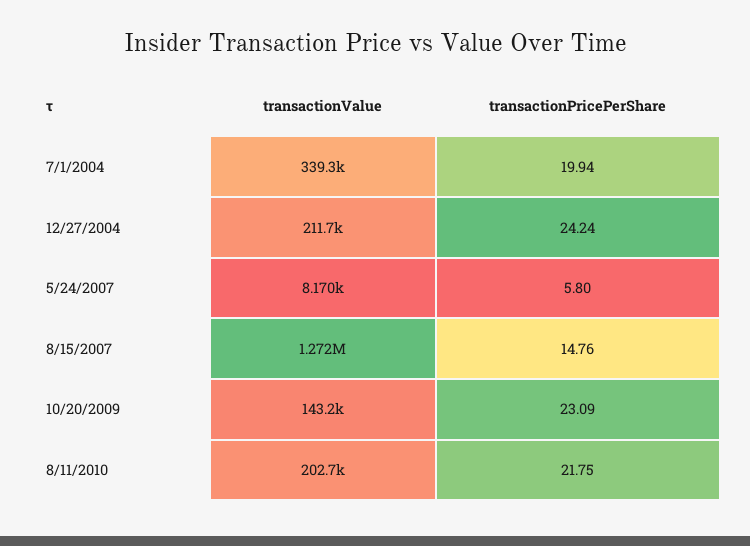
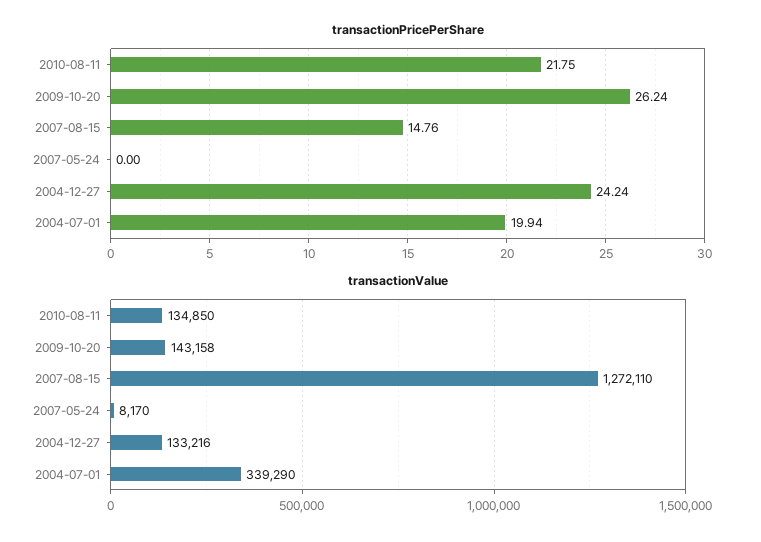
  {
    "transactionValue": {
      "7/1/2004": 339290,
-     "12/27/2004": 211700,
+     "12/27/2004": 133216,
      "5/24/2007": 8170,
      "8/15/2007": 1272110,
      "10/20/2009": 143158,
-     "8/11/2010": 202700
+     "8/11/2010": 134850
    },
    "transactionPricePerShare": {
      "7/1/2004": 19.94,
      "12/27/2004": 24.24,
-     "5/24/2007": 5.8,
+     "5/24/2007": 0,
      "8/15/2007": 14.76,
-     "10/20/2009": 23.09,
+     "10/20/2009": 26.24,
      "8/11/2010": 21.75
    }
  }

